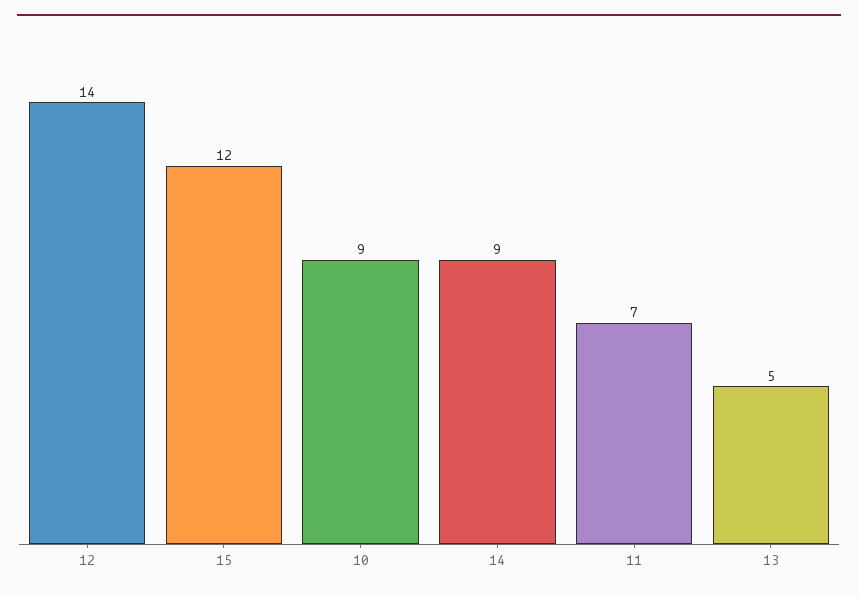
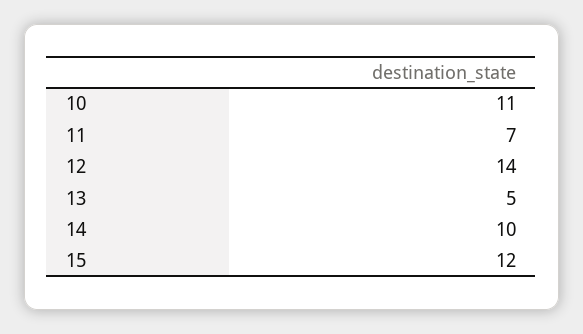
  {
    "12": 14,
    "15": 12,
-   "10": 9,
+   "10": 11,
-   "14": 9,
+   "14": 10,
    "11": 7,
    "13": 5
  }

